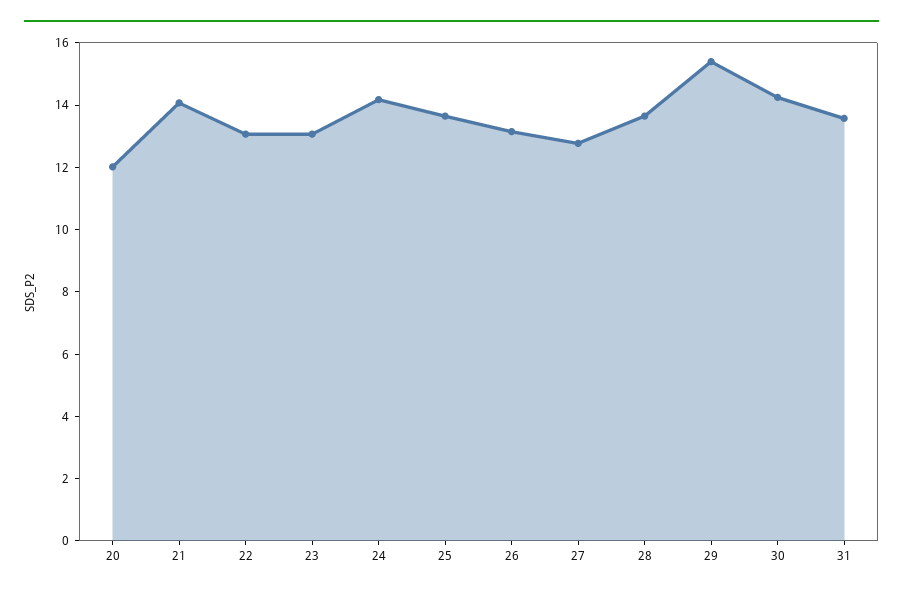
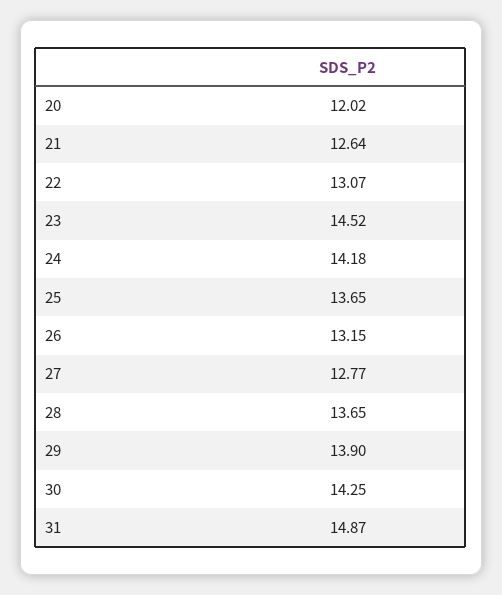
  {
    "20": 12.02,
-   "21": 14,
+   "21": 12.64,
    "22": 13.07,
-   "23": 13,
+   "23": 14.52,
    "24": 14.18,
    "25": 13.65,
    "26": 13.15,
    "27": 12.77,
    "28": 13.65,
-   "29": 15.5,
+   "29": 13.9,
    "30": 14.25,
-   "31": 13.5
+   "31": 14.87
  }

